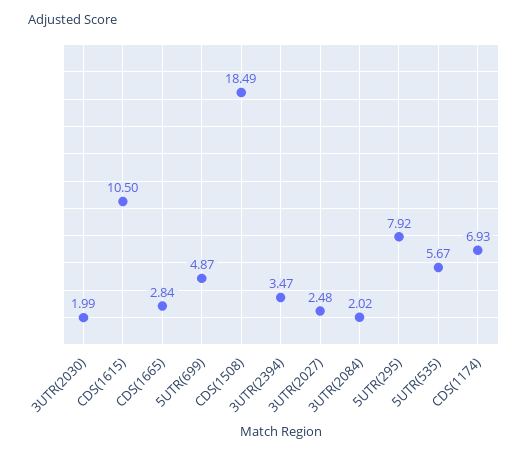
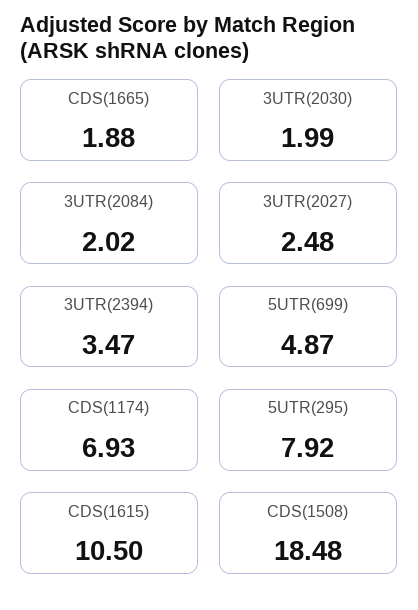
  {
    "3UTR(2030)": 1.99,
    "CDS(1615)": 10.5,
-   "CDS(1665)": 2.84,
+   "CDS(1665)": 1.88,
    "5UTR(699)": 4.87,
-   "CDS(1508)": 18.49,
+   "CDS(1508)": 18.48,
    "3UTR(2394)": 3.47,
    "3UTR(2027)": 2.48,
    "3UTR(2084)": 2.02,
    "5UTR(295)": 7.92,
-   "5UTR(535)": 5.67,
    "CDS(1174)": 6.93
  }

